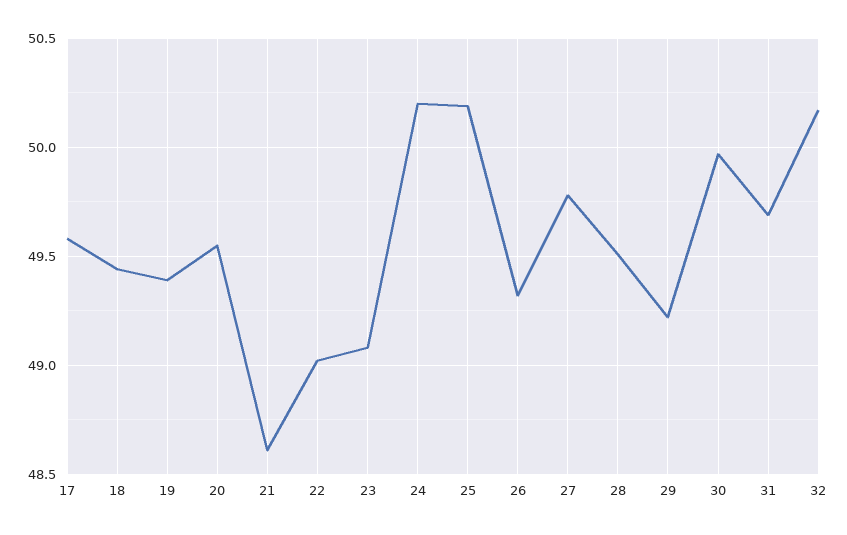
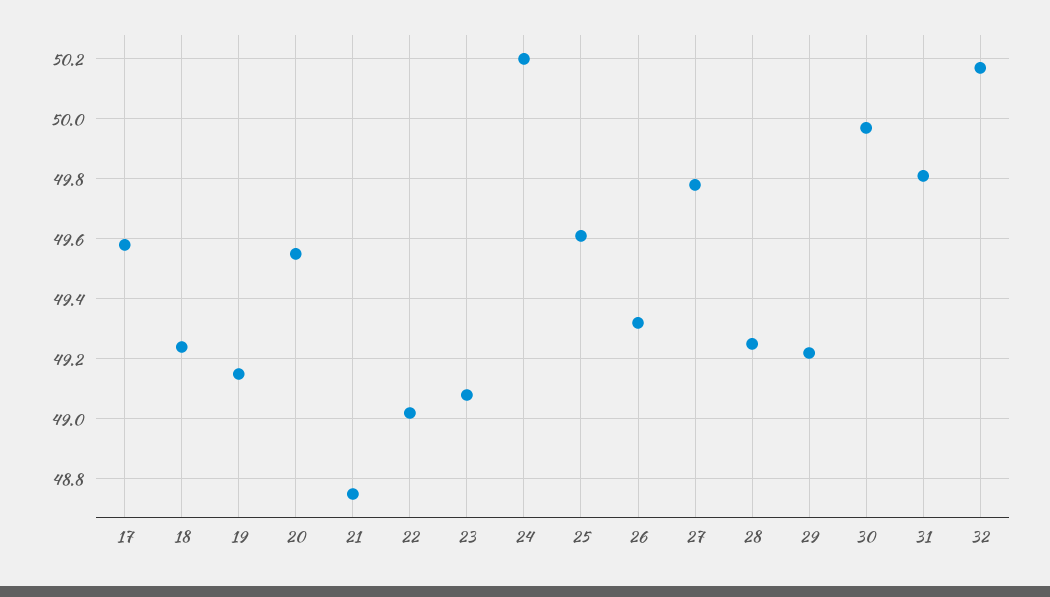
  {
    "17": 49.6,
-   "18": 49.45,
+   "18": 49.25,
-   "19": 49.4,
+   "19": 49.15,
    "20": 49.55,
-   "21": 48.6,
+   "21": 48.75,
    "22": 49,
    "23": 49.1,
    "24": 50.2,
-   "25": 50.2,
+   "25": 49.6,
    "26": 49.3,
    "27": 49.8,
-   "28": 49.5,
+   "28": 49.25,
    "29": 49.2,
    "30": 49.95,
-   "31": 49.7,
+   "31": 49.8,
    "32": 50.15
  }

